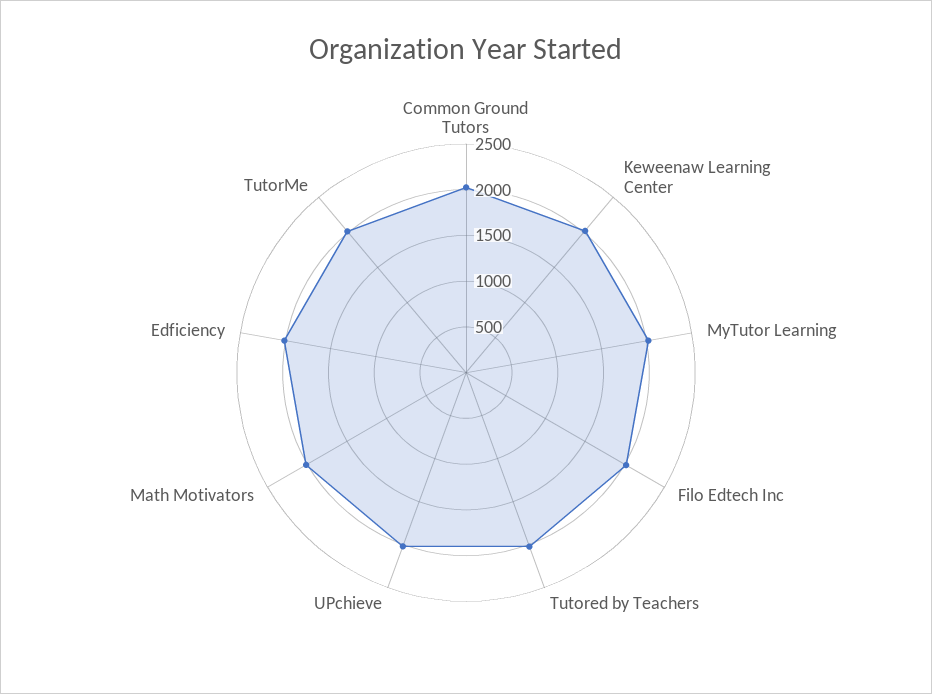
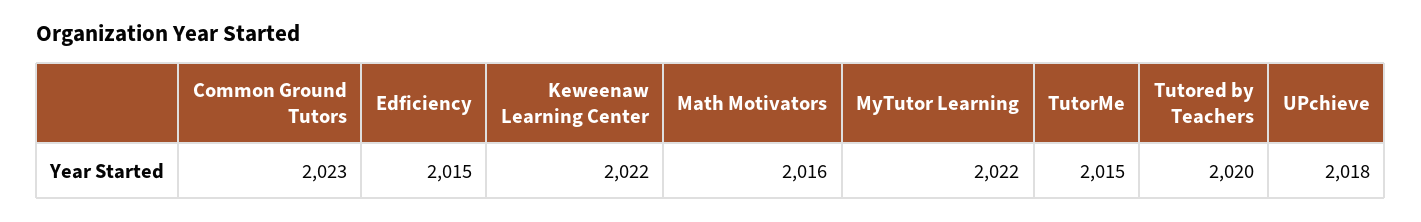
  {
    "Common Ground Tutors": 2023,
    "Keweenaw Learning Center": 2022,
    "MyTutor Learning": 2022,
-   "Filo Edtech Inc": 2000,
    "Tutored by Teachers": 2020,
    "UPchieve": 2018,
    "Math Motivators": 2016,
    "Edficiency": 2015,
    "TutorMe": 2015
  }

